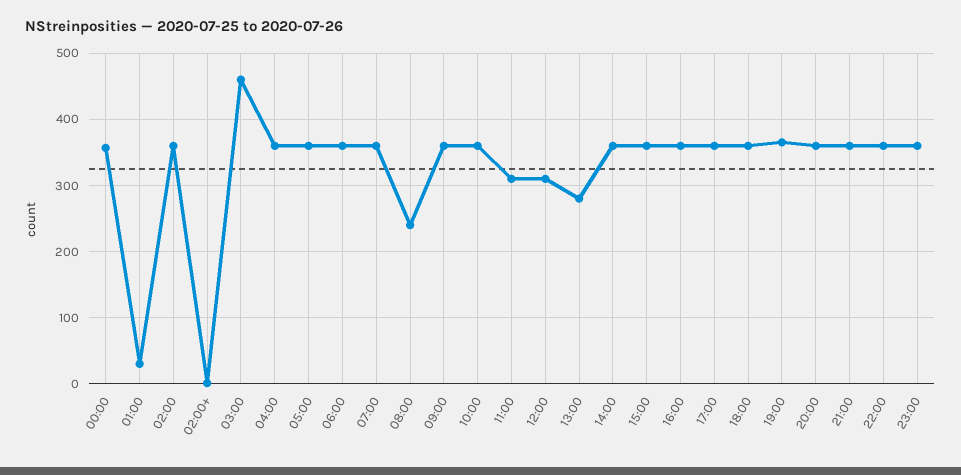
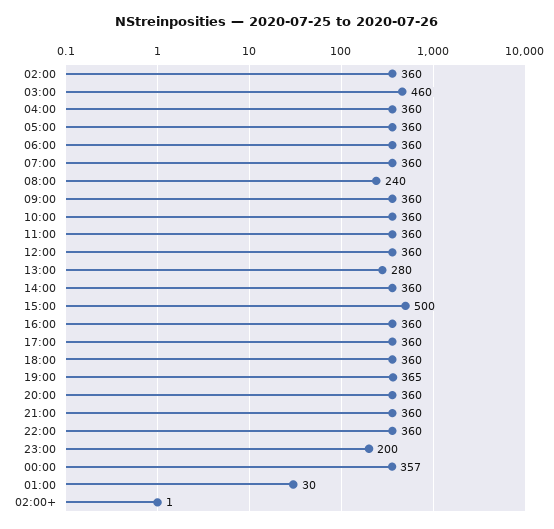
  {
    "00:00": 357,
    "01:00": 30,
    "02:00": 360,
    "02:00+": 1,
    "03:00": 460,
    "04:00": 360,
    "05:00": 360,
    "06:00": 360,
    "07:00": 360,
    "08:00": 240,
    "09:00": 360,
    "10:00": 360,
-   "11:00": 310,
+   "11:00": 360,
-   "12:00": 310,
+   "12:00": 360,
    "13:00": 280,
    "14:00": 360,
-   "15:00": 360,
+   "15:00": 500,
    "16:00": 360,
    "17:00": 360,
    "18:00": 360,
    "19:00": 365,
    "20:00": 360,
    "21:00": 360,
    "22:00": 360,
-   "23:00": 360
+   "23:00": 200
  }

